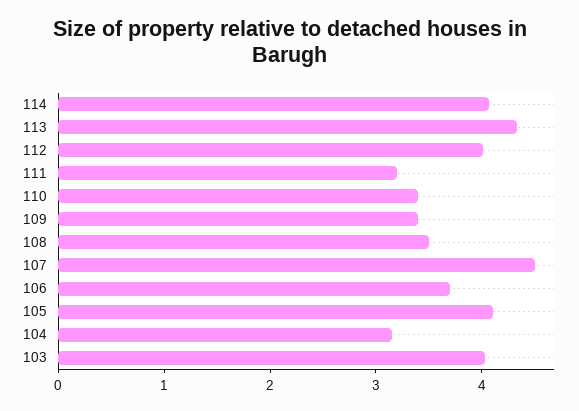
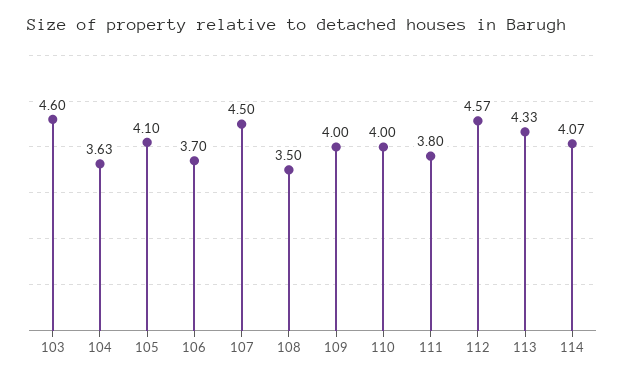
  {
    "114": 4.07,
    "113": 4.33,
-   "112": 4,
+   "112": 4.57,
-   "111": 3.2,
+   "111": 3.8,
-   "110": 3.4,
+   "110": 4,
-   "109": 3.4,
+   "109": 4,
    "108": 3.5,
    "107": 4.5,
    "106": 3.7,
    "105": 4.1,
-   "104": 3.2,
+   "104": 3.63,
-   "103": 4
+   "103": 4.6
  }

